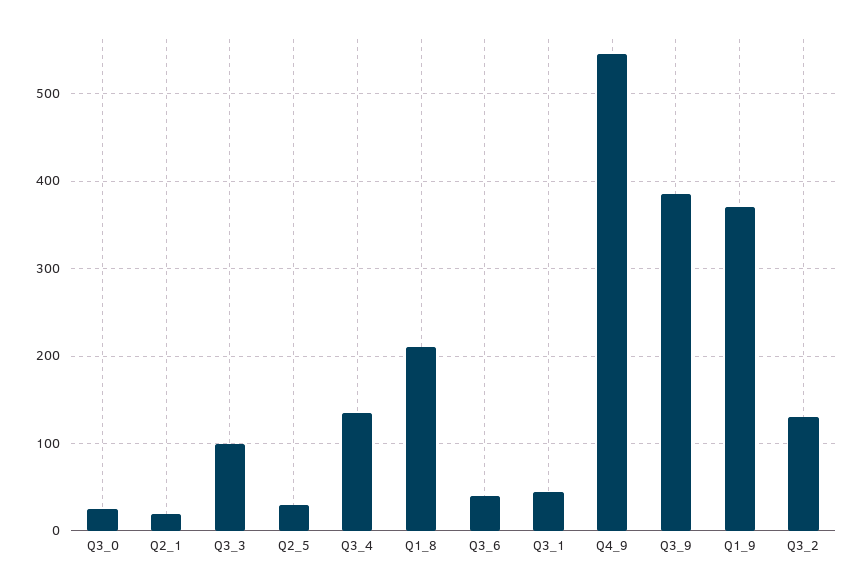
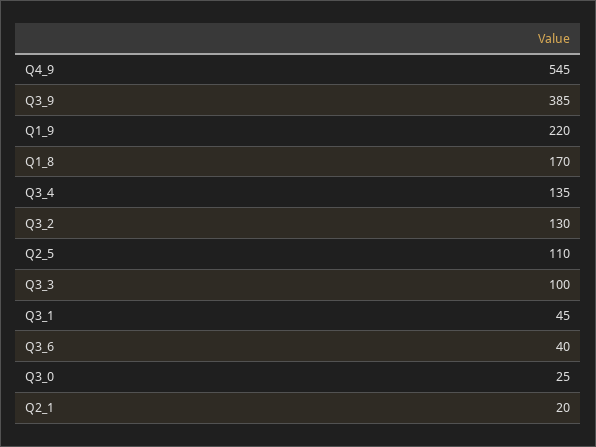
  {
    "Q3_0": 25,
    "Q2_1": 20,
    "Q3_3": 100,
-   "Q2_5": 30,
+   "Q2_5": 110,
    "Q3_4": 135,
-   "Q1_8": 210,
+   "Q1_8": 170,
    "Q3_6": 40,
    "Q3_1": 45,
    "Q4_9": 545,
    "Q3_9": 385,
-   "Q1_9": 370,
+   "Q1_9": 220,
    "Q3_2": 130
  }

